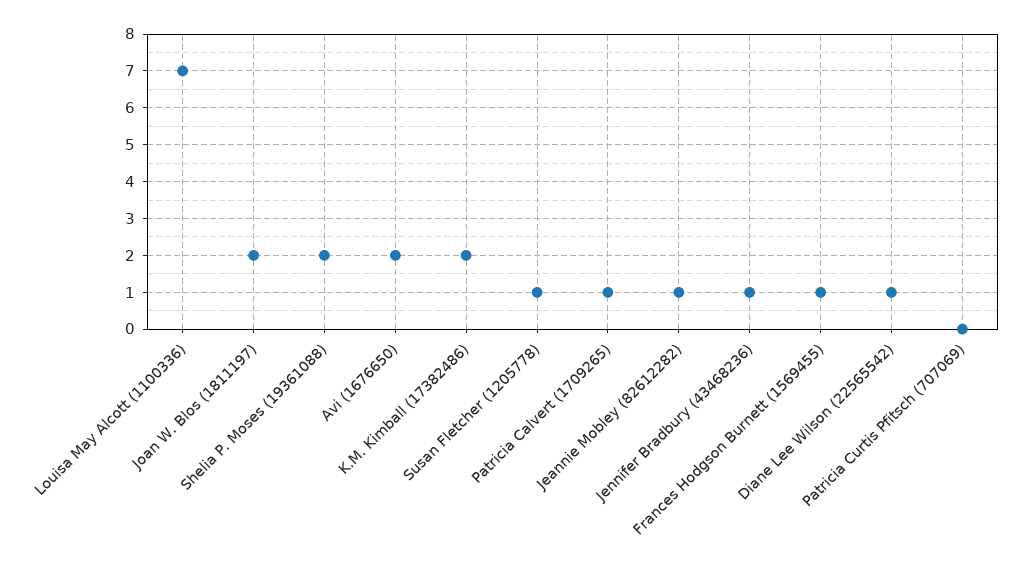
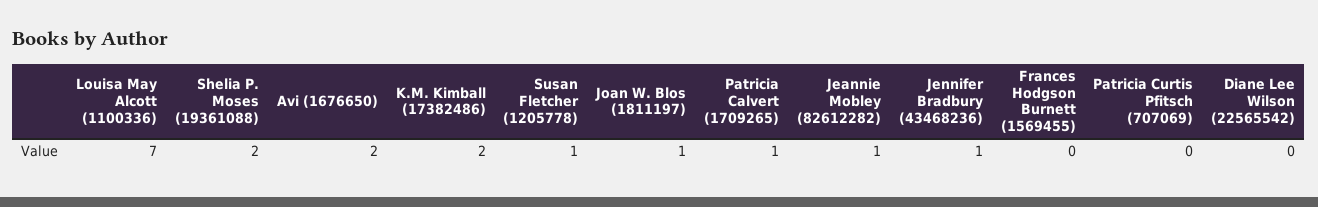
  {
    "Louisa May Alcott (1100336)": 7,
-   "Joan W. Blos (1811197)": 2,
+   "Joan W. Blos (1811197)": 1,
    "Shelia P. Moses (19361088)": 2,
    "Avi (1676650)": 2,
    "K.M. Kimball (17382486)": 2,
    "Susan Fletcher (1205778)": 1,
    "Patricia Calvert (1709265)": 1,
    "Jeannie Mobley (82612282)": 1,
    "Jennifer Bradbury (43468236)": 1,
-   "Frances Hodgson Burnett (1569455)": 1,
+   "Frances Hodgson Burnett (1569455)": 0,
-   "Diane Lee Wilson (22565542)": 1,
+   "Diane Lee Wilson (22565542)": 0,
    "Patricia Curtis Pfitsch (707069)": 0
  }

